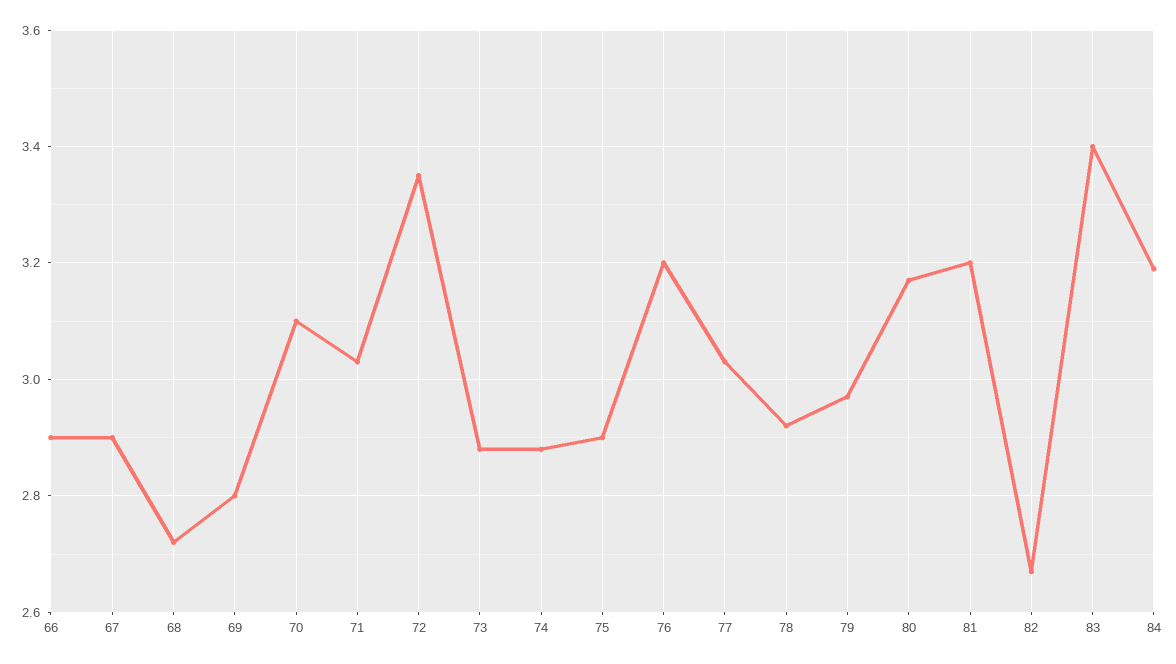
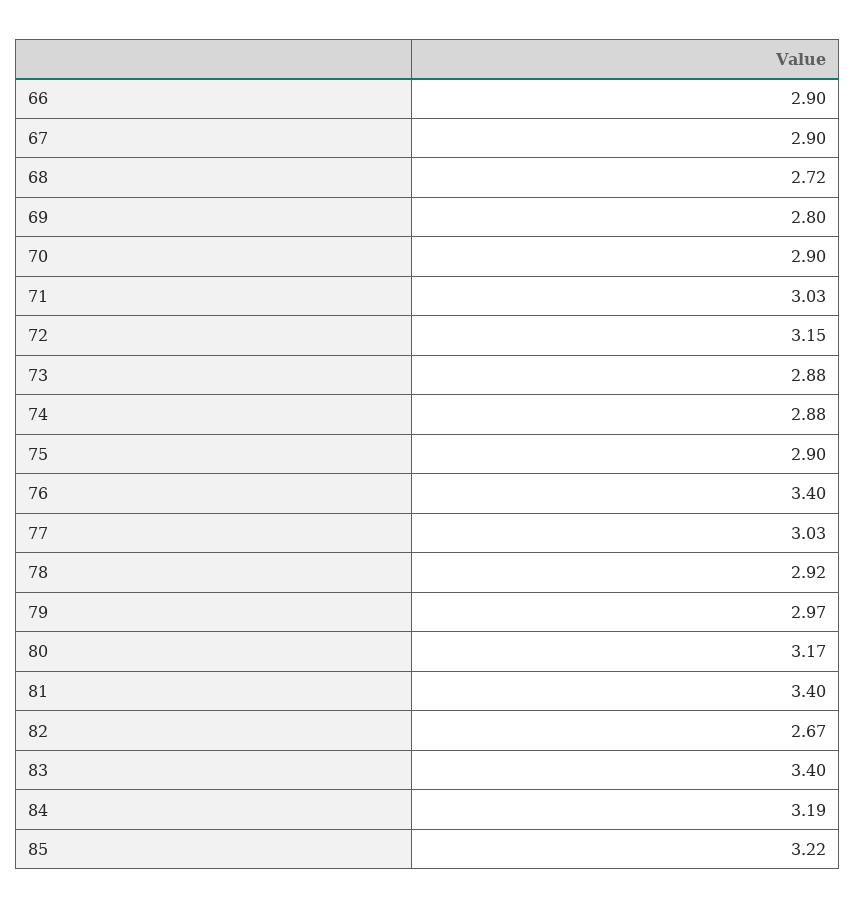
  {
    "66": 2.9,
    "67": 2.9,
    "68": 2.72,
    "69": 2.8,
-   "70": 3.1,
+   "70": 2.9,
    "71": 3.03,
-   "72": 3.35,
+   "72": 3.15,
    "73": 2.88,
    "74": 2.88,
    "75": 2.9,
-   "76": 3.2,
+   "76": 3.4,
    "77": 3.03,
    "78": 2.92,
    "79": 2.97,
    "80": 3.17,
-   "81": 3.2,
+   "81": 3.4,
    "82": 2.67,
    "83": 3.4,
-   "84": 3.19
+   "84": 3.19,
+   "85": 3.22
  }

